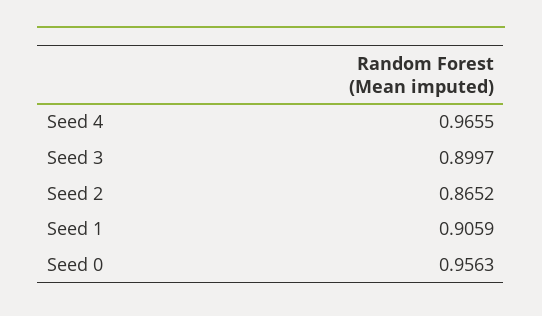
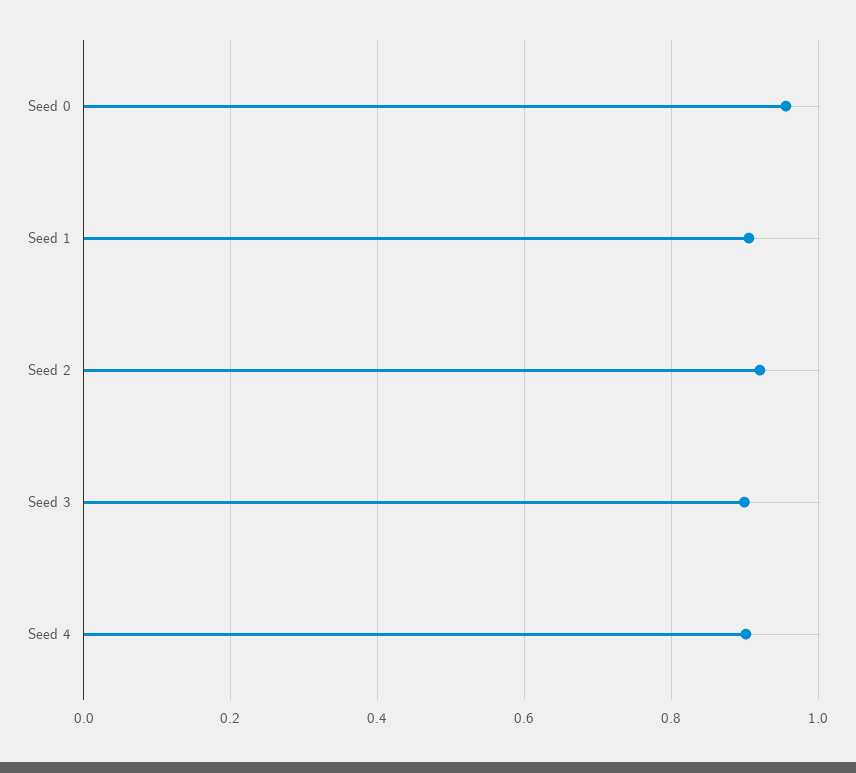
  {
-   "Seed 4": 0.9655,
+   "Seed 4": 0.9,
    "Seed 3": 0.8997,
-   "Seed 2": 0.8652,
+   "Seed 2": 0.92,
    "Seed 1": 0.9059,
    "Seed 0": 0.9563
  }

